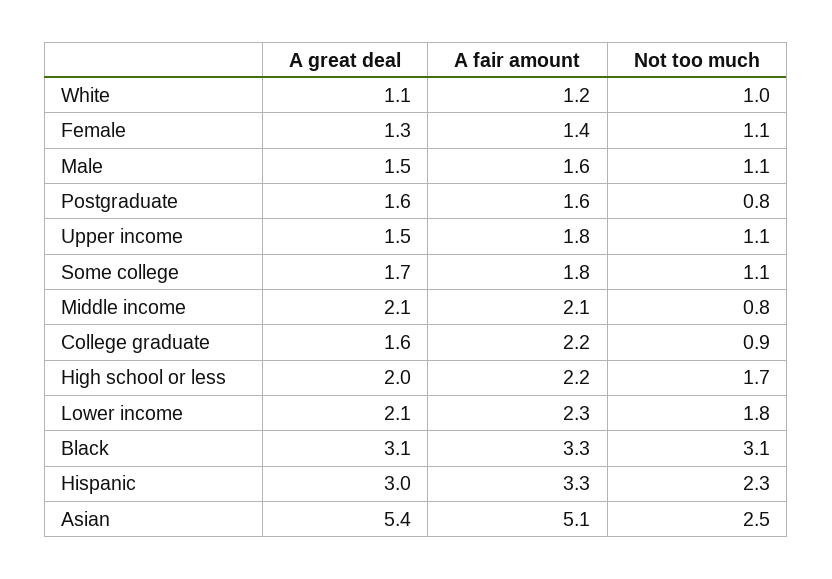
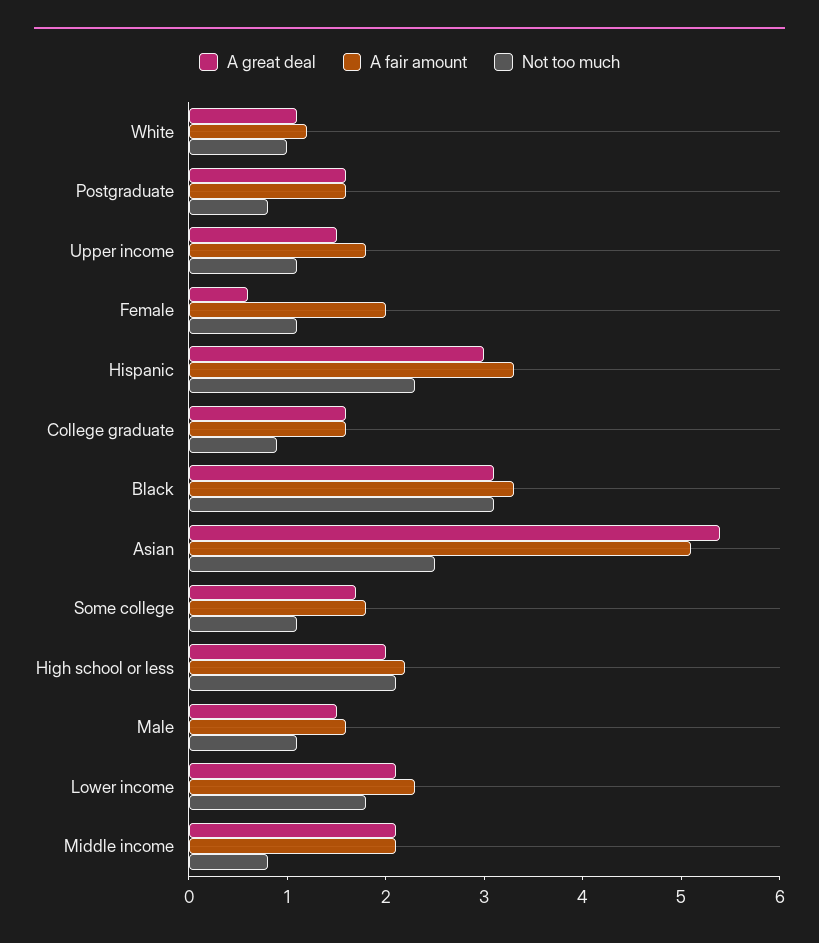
  {
    "A great deal": {
      "White": 1.1,
-     "Female": 1.3,
+     "Female": 0.6,
      "Male": 1.5,
      "Postgraduate": 1.6,
      "Upper income": 1.5,
      "Some college": 1.7,
      "Middle income": 2.1,
      "College graduate": 1.6,
      "High school or less": 2,
      "Lower income": 2.1,
      "Black": 3.1,
      "Hispanic": 3,
      "Asian": 5.4
    },
    "A fair amount": {
      "White": 1.2,
-     "Female": 1.4,
+     "Female": 2,
      "Male": 1.6,
      "Postgraduate": 1.6,
      "Upper income": 1.8,
      "Some college": 1.8,
      "Middle income": 2.1,
-     "College graduate": 2.2,
+     "College graduate": 1.6,
      "High school or less": 2.2,
      "Lower income": 2.3,
      "Black": 3.3,
      "Hispanic": 3.3,
      "Asian": 5.1
    },
    "Not too much": {
      "White": 1,
      "Female": 1.1,
      "Male": 1.1,
      "Postgraduate": 0.8,
      "Upper income": 1.1,
      "Some college": 1.1,
      "Middle income": 0.8,
      "College graduate": 0.9,
-     "High school or less": 1.7,
+     "High school or less": 2.1,
      "Lower income": 1.8,
      "Black": 3.1,
      "Hispanic": 2.3,
      "Asian": 2.5
    }
  }

